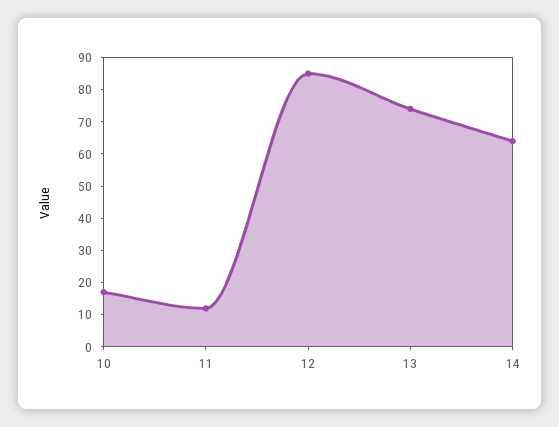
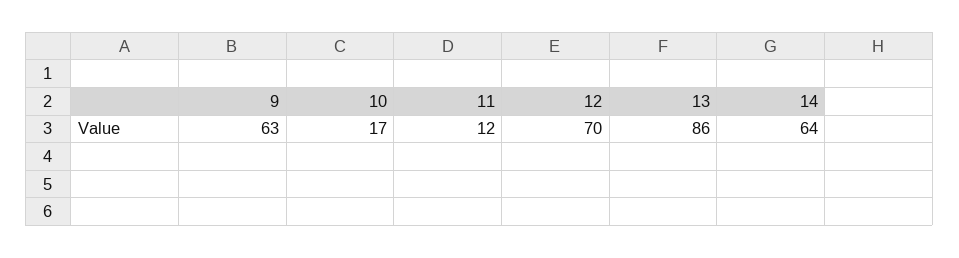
  {
    "10": 17,
    "11": 12,
-   "12": 85,
+   "12": 70,
-   "13": 75,
+   "13": 86,
-   "14": 64
+   "14": 64,
+   "9": 63
  }

